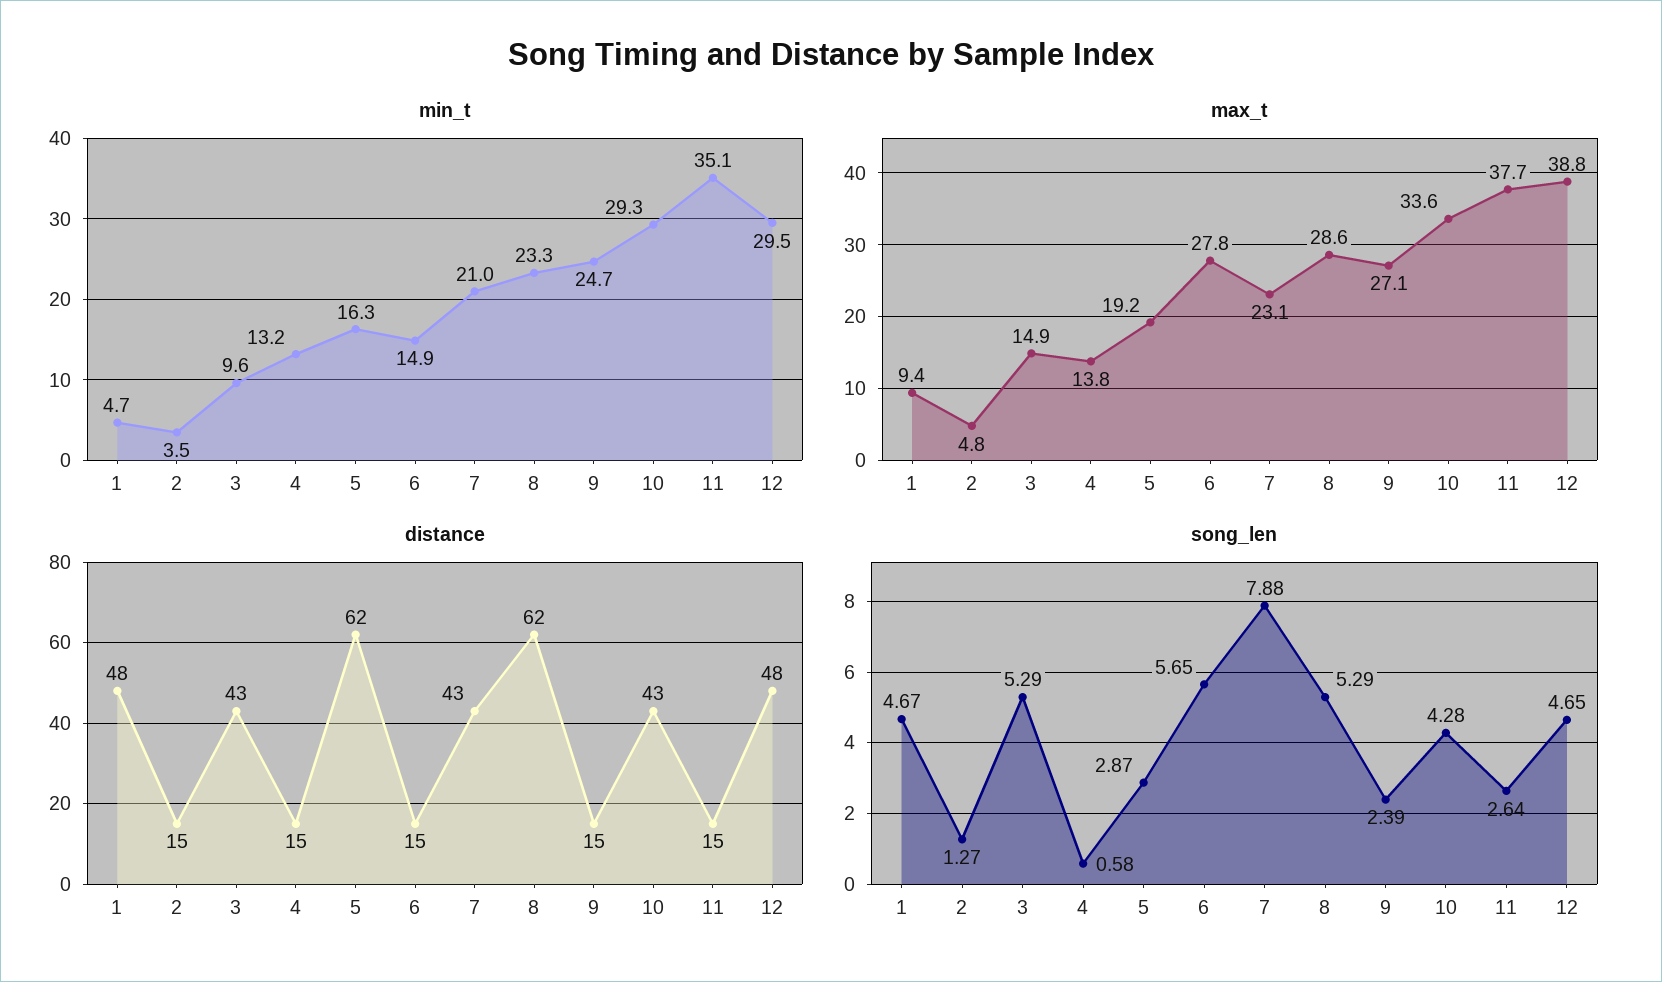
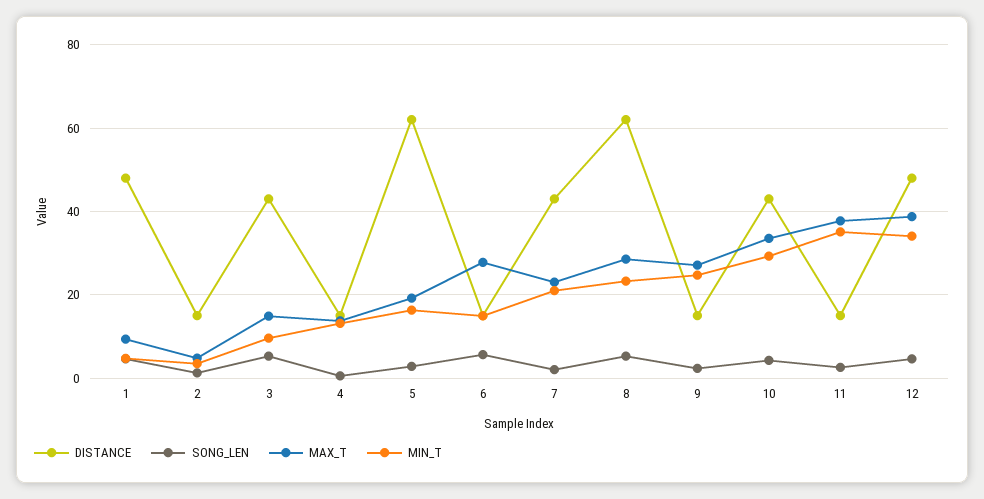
  {
    "min_t": {
      "1": 4.7,
      "2": 3.5,
      "3": 9.6,
      "4": 13.2,
      "5": 16.3,
      "6": 14.9,
      "7": 21,
      "8": 23.3,
      "9": 24.7,
      "10": 29.3,
      "11": 35.1,
-     "12": 29.5
+     "12": 34
    },
    "max_t": {
      "1": 9.4,
      "2": 4.8,
      "3": 14.9,
      "4": 13.8,
      "5": 19.2,
      "6": 27.8,
      "7": 23.1,
      "8": 28.6,
      "9": 27.1,
      "10": 33.6,
      "11": 37.7,
      "12": 38.8
    },
    "distance": {
      "1": 48,
      "2": 15,
      "3": 43,
      "4": 15,
      "5": 62,
      "6": 15,
      "7": 43,
      "8": 62,
      "9": 15,
      "10": 43,
      "11": 15,
      "12": 48
    },
    "song_len": {
      "1": 4.67,
      "2": 1.27,
      "3": 5.29,
      "4": 0.58,
      "5": 2.87,
      "6": 5.65,
-     "7": 7.88,
+     "7": 2,
      "8": 5.29,
      "9": 2.39,
      "10": 4.28,
      "11": 2.64,
      "12": 4.65
    }
  }

